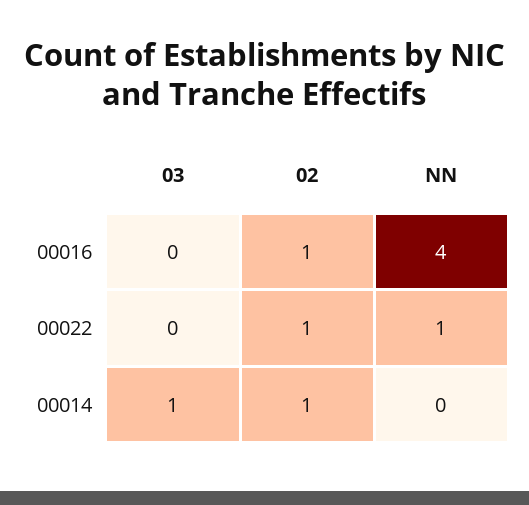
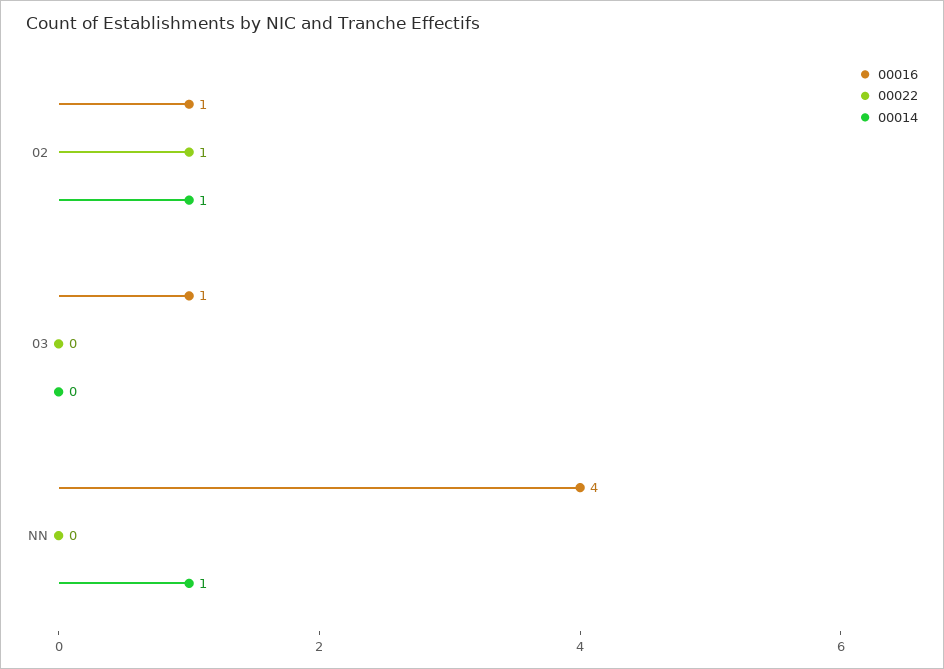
  {
    "00016": {
-     "03": 0,
+     "03": 1,
      "02": 1,
      "NN": 4
    },
    "00022": {
      "03": 0,
      "02": 1,
-     "NN": 1
+     "NN": 0
    },
    "00014": {
-     "03": 1,
+     "03": 0,
      "02": 1,
-     "NN": 0
+     "NN": 1
    }
  }

